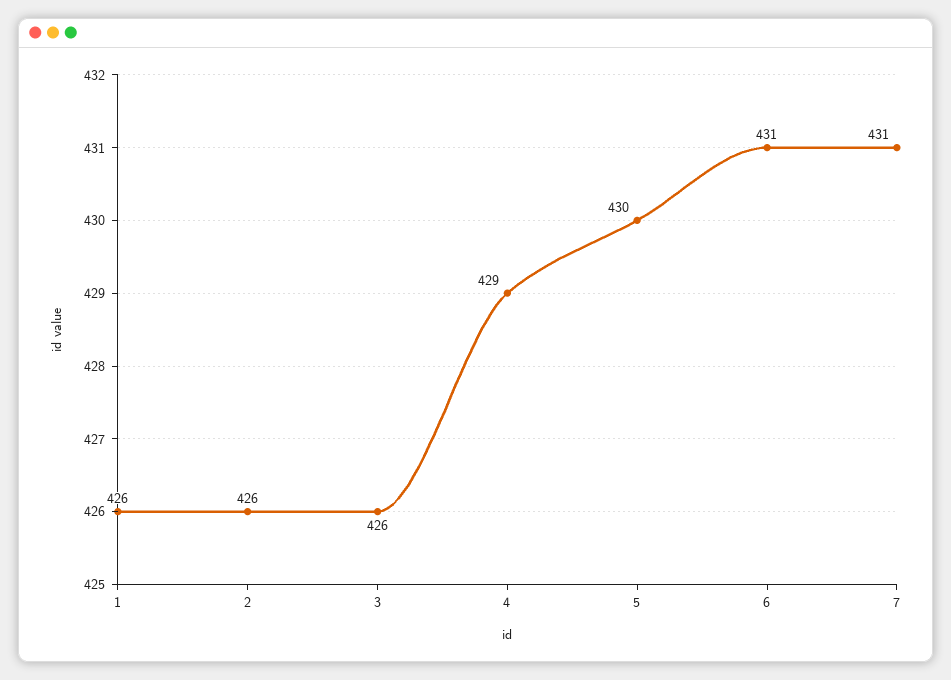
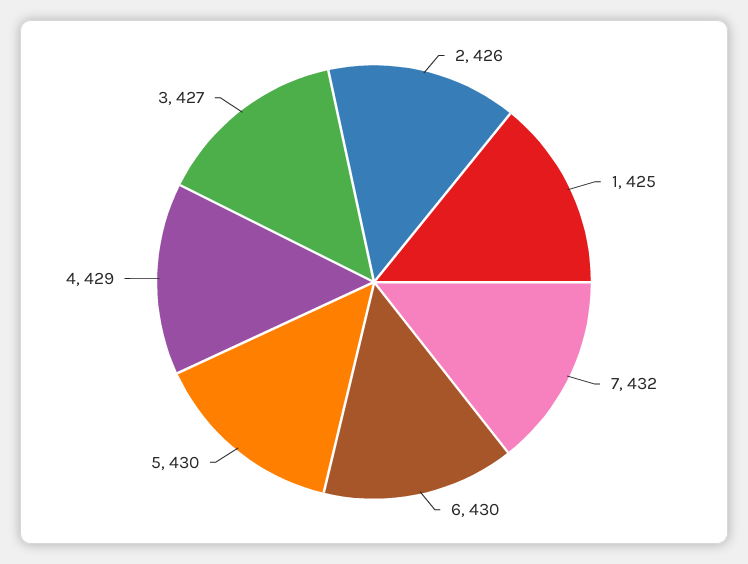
  {
-   "1": 426,
+   "1": 425,
    "2": 426,
-   "3": 426,
+   "3": 427,
    "4": 429,
    "5": 430,
-   "6": 431,
+   "6": 430,
-   "7": 431
+   "7": 432
  }

